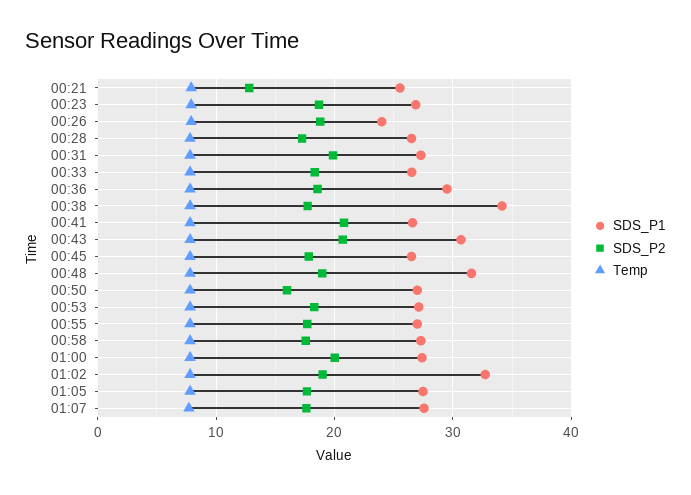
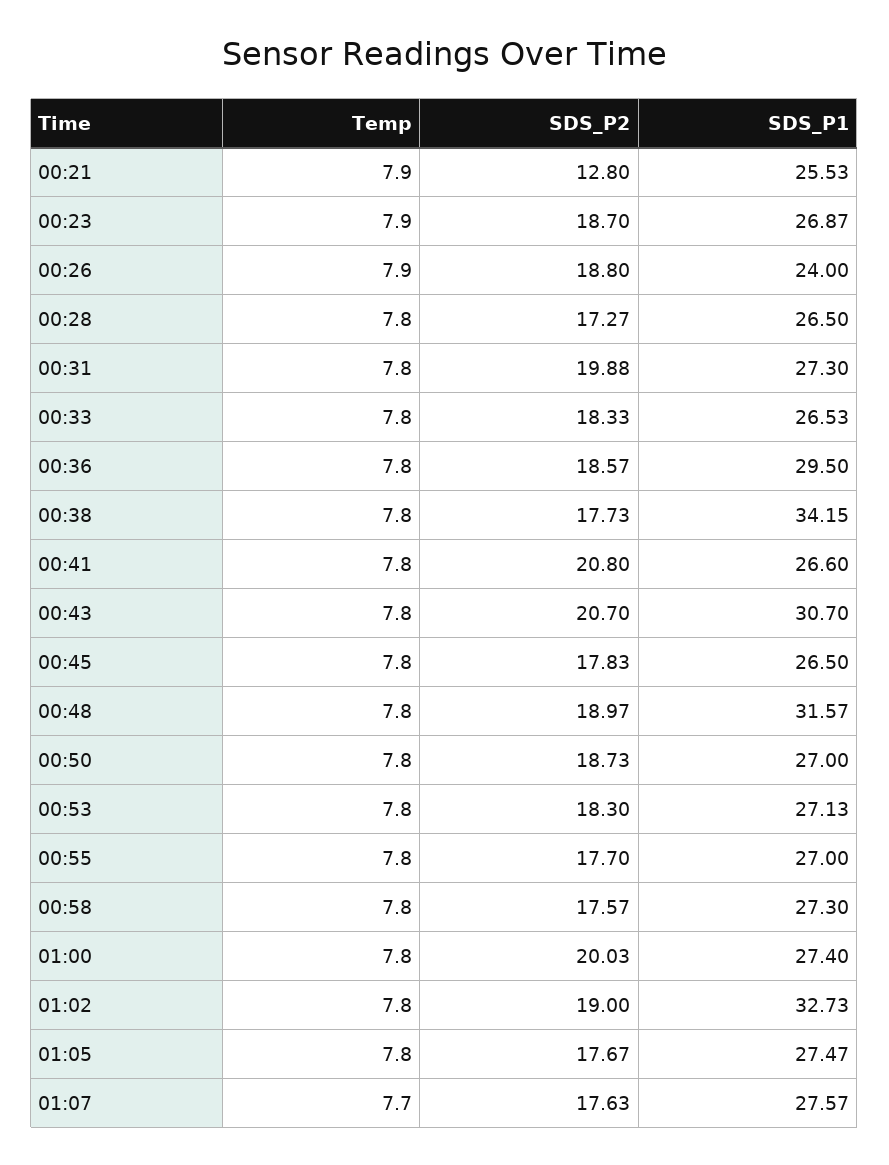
  {
    "SDS_P1": {
      "00:21": 25.53,
      "00:23": 26.87,
      "00:26": 24,
      "00:28": 26.5,
      "00:31": 27.3,
      "00:33": 26.53,
      "00:36": 29.5,
      "00:38": 34.15,
      "00:41": 26.6,
      "00:43": 30.7,
      "00:45": 26.5,
      "00:48": 31.57,
      "00:50": 27,
      "00:53": 27.13,
      "00:55": 27,
      "00:58": 27.3,
      "01:00": 27.4,
      "01:02": 32.73,
      "01:05": 27.47,
      "01:07": 27.57
    },
    "SDS_P2": {
      "00:21": 12.8,
      "00:23": 18.7,
      "00:26": 18.8,
      "00:28": 17.27,
      "00:31": 19.88,
      "00:33": 18.33,
      "00:36": 18.57,
      "00:38": 17.73,
      "00:41": 20.8,
      "00:43": 20.7,
      "00:45": 17.83,
      "00:48": 18.97,
-     "00:50": 16,
+     "00:50": 18.73,
      "00:53": 18.3,
      "00:55": 17.7,
      "00:58": 17.57,
      "01:00": 20.03,
      "01:02": 19,
      "01:05": 17.67,
      "01:07": 17.63
    },
    "Temp": {
      "00:21": 7.9,
      "00:23": 7.9,
      "00:26": 7.9,
      "00:28": 7.8,
      "00:31": 7.8,
      "00:33": 7.8,
      "00:36": 7.8,
      "00:38": 7.8,
      "00:41": 7.8,
      "00:43": 7.8,
      "00:45": 7.8,
      "00:48": 7.8,
      "00:50": 7.8,
      "00:53": 7.8,
      "00:55": 7.8,
      "00:58": 7.8,
      "01:00": 7.8,
      "01:02": 7.8,
      "01:05": 7.8,
      "01:07": 7.7
    }
  }

